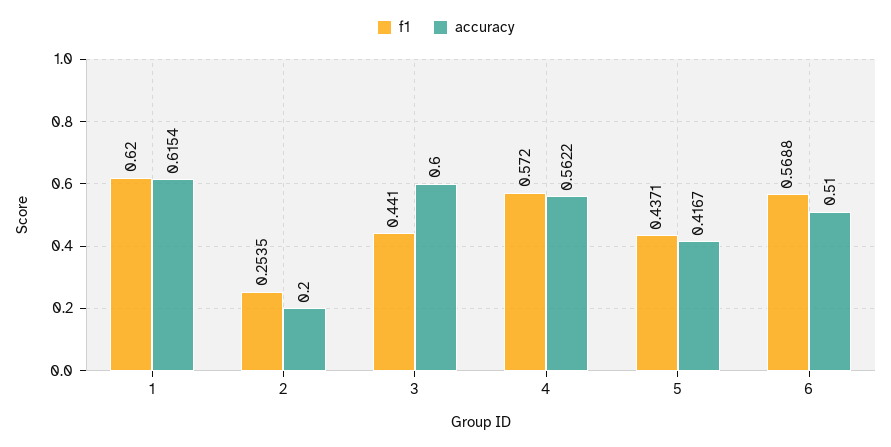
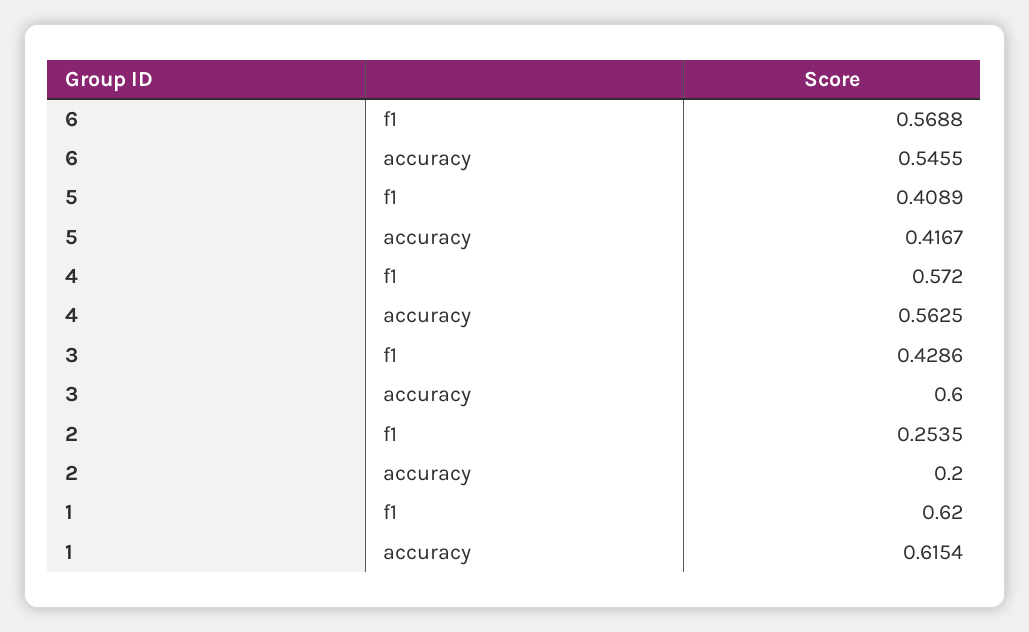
  {
    "f1": {
      "1": 0.62,
      "2": 0.2535,
-     "3": 0.441,
+     "3": 0.4286,
      "4": 0.572,
-     "5": 0.4371,
+     "5": 0.4089,
      "6": 0.5688
    },
    "accuracy": {
      "1": 0.6154,
      "2": 0.2,
      "3": 0.6,
-     "4": 0.5622,
+     "4": 0.5625,
      "5": 0.4167,
-     "6": 0.51
+     "6": 0.5455
    }
  }

